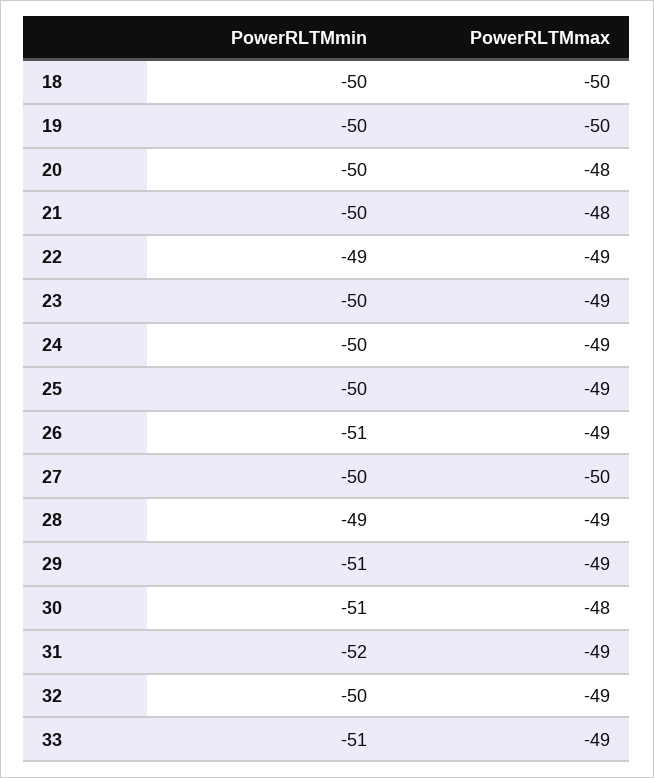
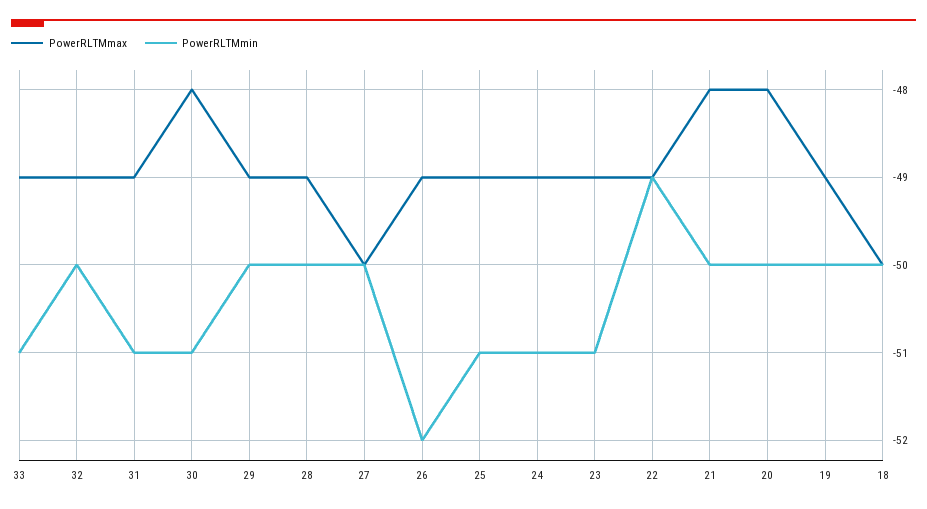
  {
    "PowerRLTMmin": {
      "18": -50,
      "19": -50,
      "20": -50,
      "21": -50,
      "22": -49,
-     "23": -50,
+     "23": -51,
-     "24": -50,
+     "24": -51,
-     "25": -50,
+     "25": -51,
-     "26": -51,
+     "26": -52,
      "27": -50,
-     "28": -49,
+     "28": -50,
-     "29": -51,
+     "29": -50,
      "30": -51,
-     "31": -52,
+     "31": -51,
      "32": -50,
      "33": -51
    },
    "PowerRLTMmax": {
      "18": -50,
-     "19": -50,
+     "19": -49,
      "20": -48,
      "21": -48,
      "22": -49,
      "23": -49,
      "24": -49,
      "25": -49,
      "26": -49,
      "27": -50,
      "28": -49,
      "29": -49,
      "30": -48,
      "31": -49,
      "32": -49,
      "33": -49
    }
  }

